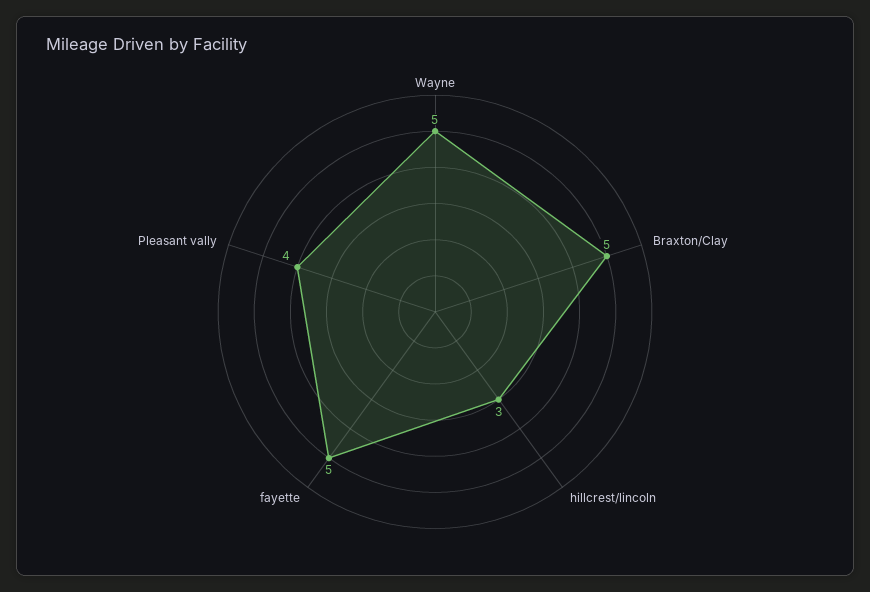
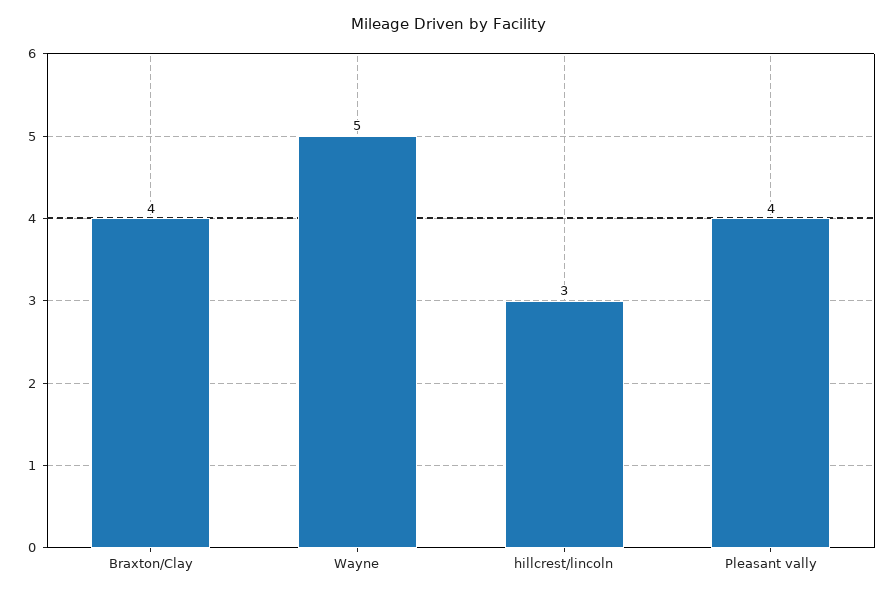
  {
    "Wayne": 5,
-   "Braxton/Clay": 5,
+   "Braxton/Clay": 4,
    "hillcrest/lincoln": 3,
-   "fayette": 5,
    "Pleasant vally": 4
  }

